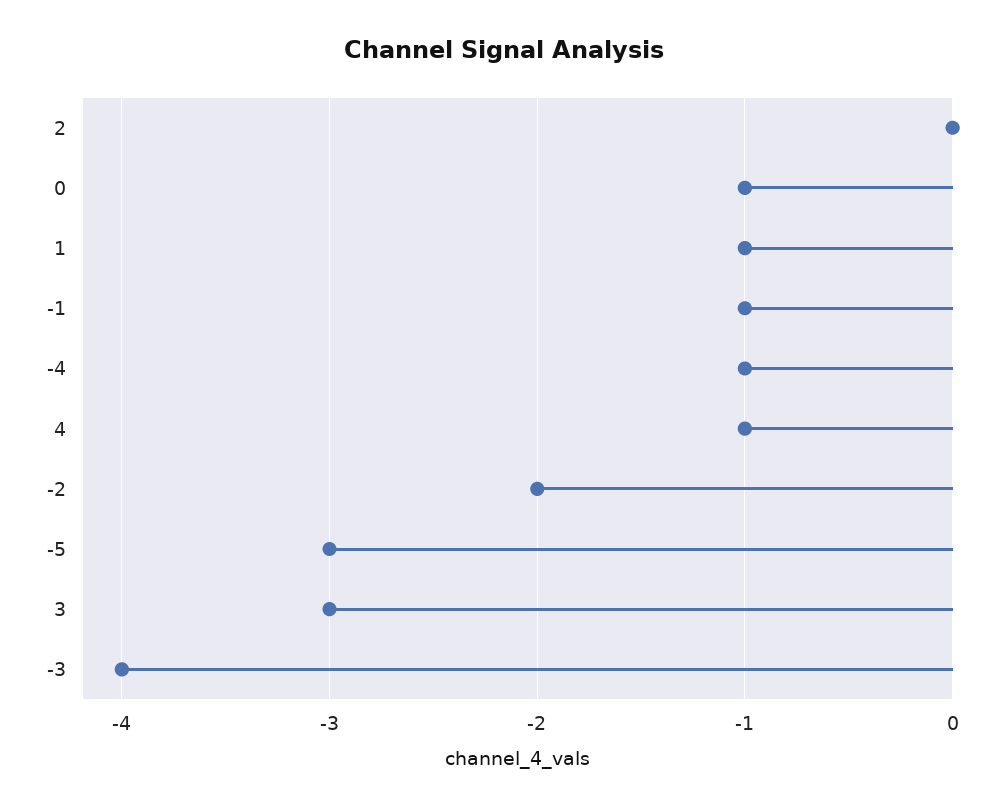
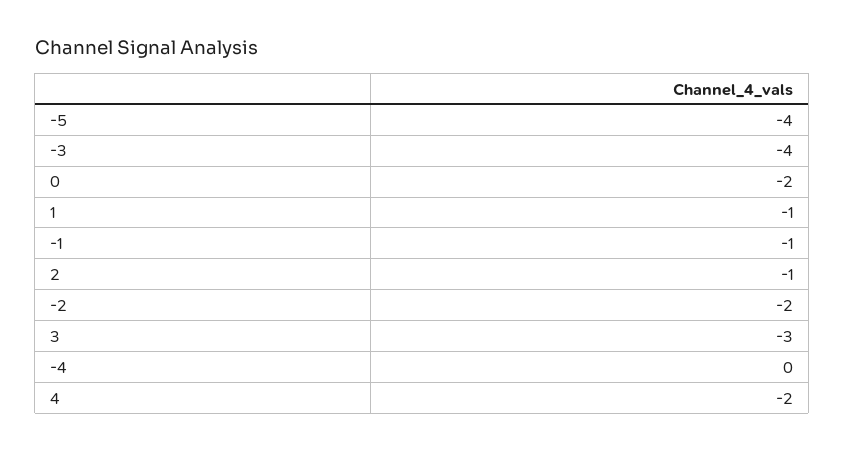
  {
-   "2": 0,
+   "2": -1,
-   "0": -1,
+   "0": -2,
    "1": -1,
    "-1": -1,
-   "-4": -1,
+   "-4": 0,
-   "4": -1,
+   "4": -2,
    "-2": -2,
-   "-5": -3,
+   "-5": -4,
    "3": -3,
    "-3": -4
  }

